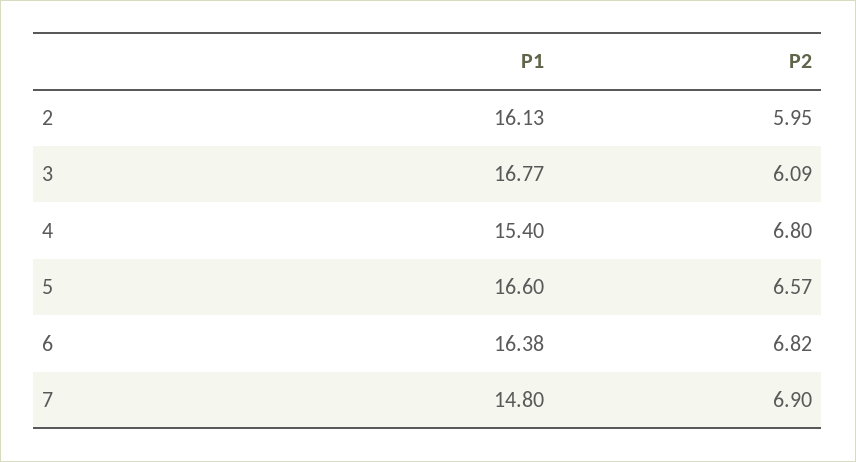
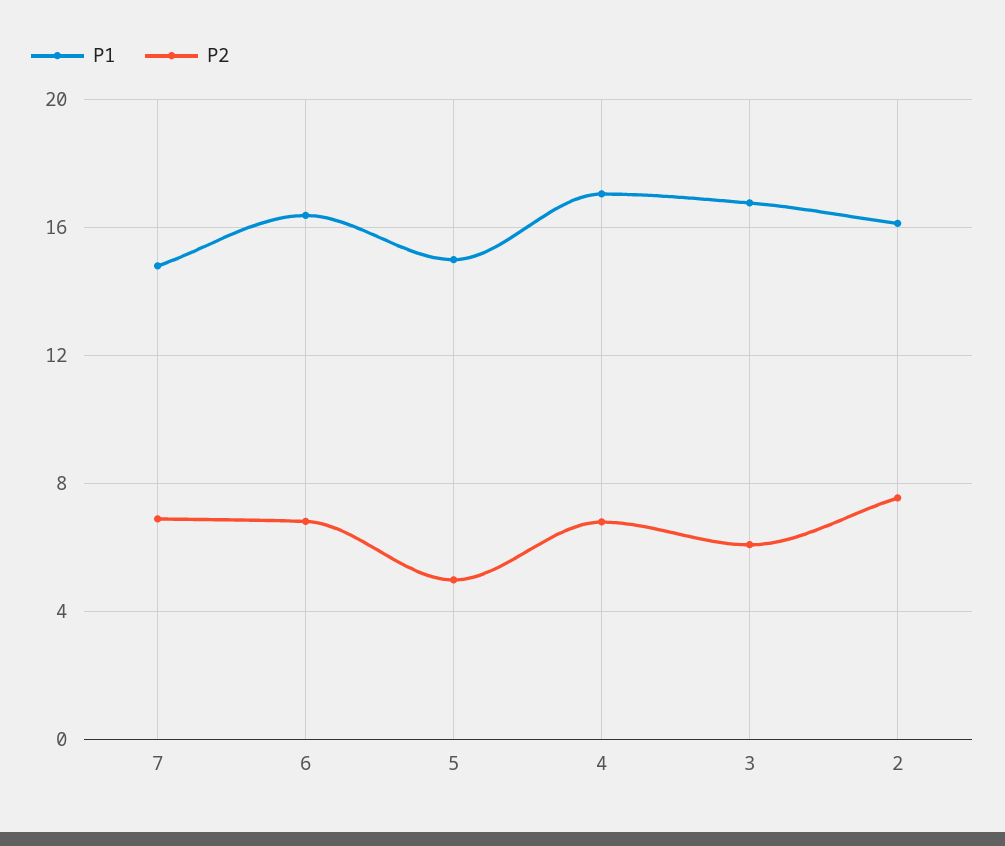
  {
    "P1": {
      "2": 16.13,
      "3": 16.77,
-     "4": 15.4,
+     "4": 17,
-     "5": 16.6,
+     "5": 15,
      "6": 16.38,
      "7": 14.8
    },
    "P2": {
-     "2": 5.95,
+     "2": 7.5,
      "3": 6.09,
      "4": 6.8,
-     "5": 6.57,
+     "5": 5,
      "6": 6.82,
      "7": 6.9
    }
  }

